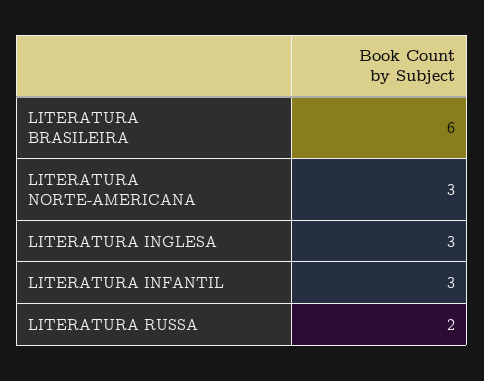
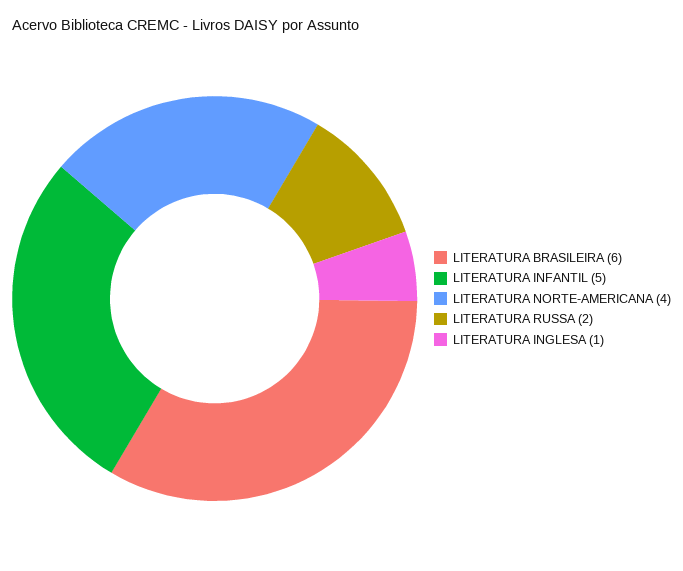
  {
    "LITERATURA BRASILEIRA": 6,
-   "LITERATURA NORTE-AMERICANA": 3,
+   "LITERATURA NORTE-AMERICANA": 4,
-   "LITERATURA INGLESA": 3,
+   "LITERATURA INGLESA": 1,
-   "LITERATURA INFANTIL": 3,
+   "LITERATURA INFANTIL": 5,
    "LITERATURA RUSSA": 2
  }

